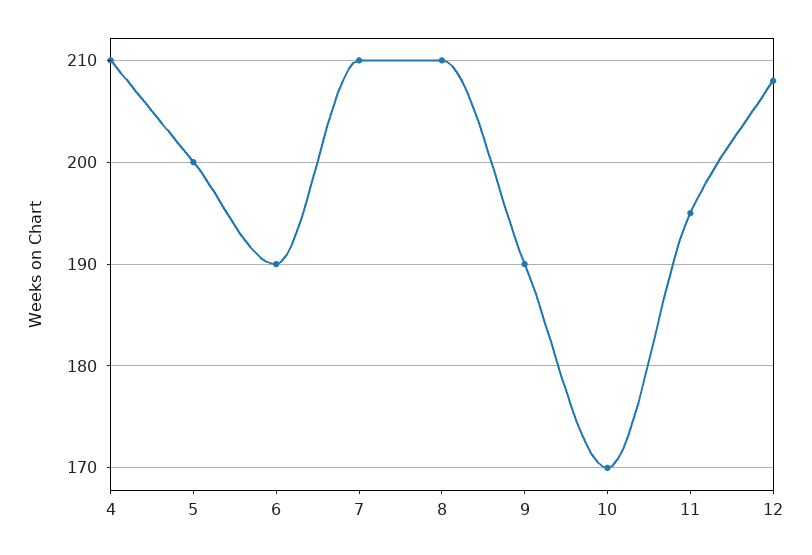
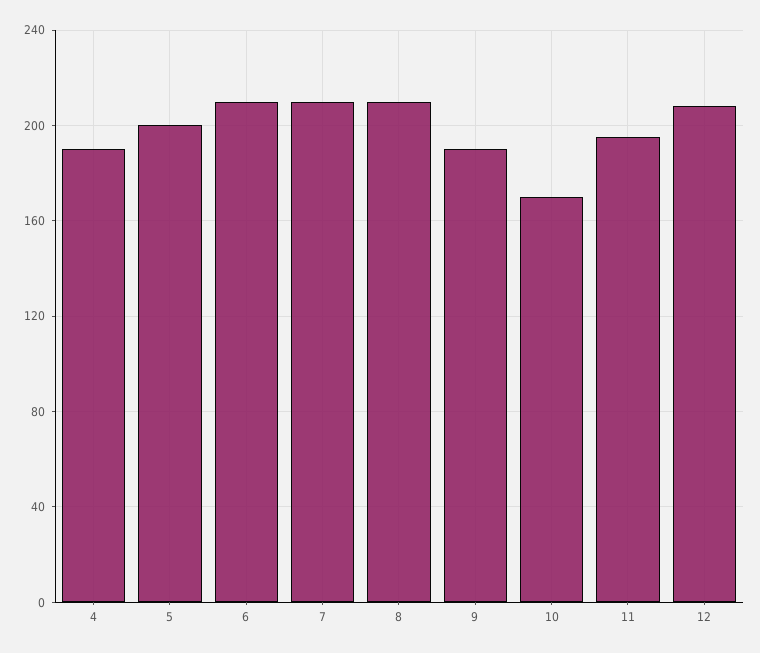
  {
-   "4": 210,
+   "4": 190,
    "5": 200,
-   "6": 190,
+   "6": 210,
    "7": 210,
    "8": 210,
    "9": 190,
    "10": 170,
    "11": 195,
    "12": 208
  }

